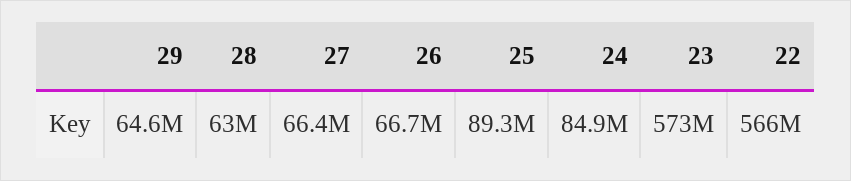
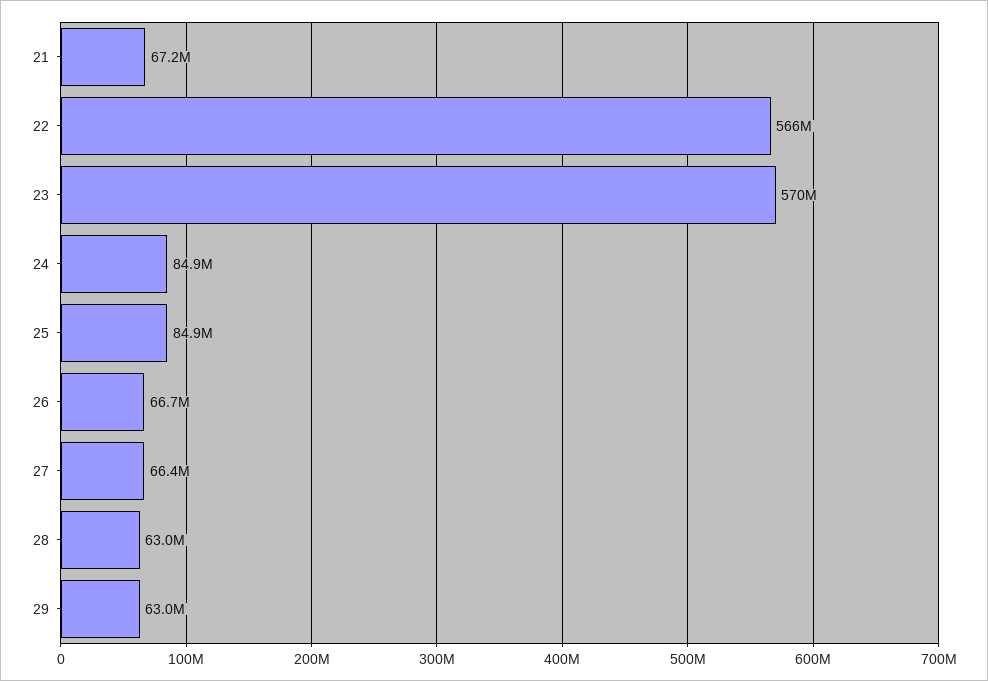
  {
-   "29": 64600000,
+   "29": 63000000,
    "28": 63000000,
    "27": 66400000,
    "26": 66700000,
-   "25": 89300000,
+   "25": 84900000,
    "24": 84900000,
-   "23": 573000000,
+   "23": 570000000,
-   "22": 566000000
+   "22": 566000000,
+   "21": 67200000
  }

